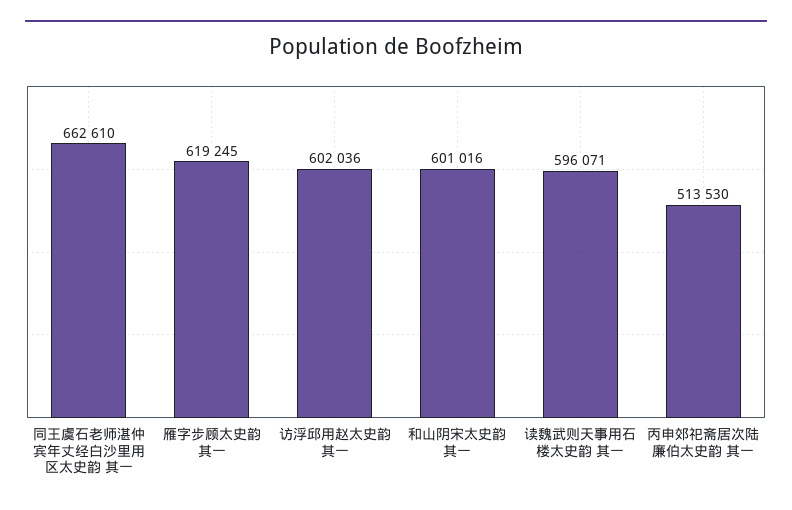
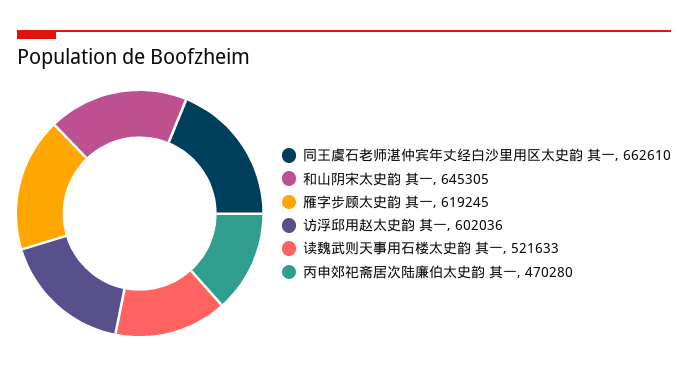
  {
    "同王虞石老师湛仲宾年丈经白沙里用区太史韵 其一": 662610,
    "雁字步顾太史韵 其一": 619245,
    "访浮邱用赵太史韵 其一": 602036,
-   "和山阴宋太史韵 其一": 601016,
+   "和山阴宋太史韵 其一": 645305,
-   "读魏武则天事用石楼太史韵 其一": 596071,
+   "读魏武则天事用石楼太史韵 其一": 521633,
-   "丙申郊祀斋居次陆廉伯太史韵 其一": 513530
+   "丙申郊祀斋居次陆廉伯太史韵 其一": 470280
  }

